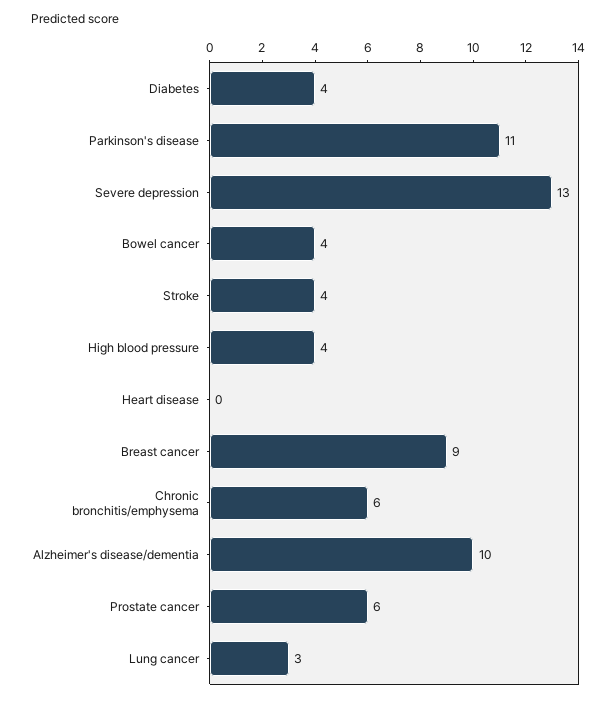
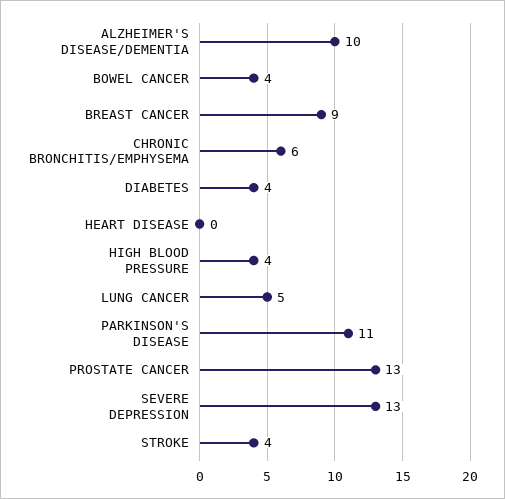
  {
    "Diabetes": 4,
    "Parkinson's disease": 11,
    "Severe depression": 13,
    "Bowel cancer": 4,
    "Stroke": 4,
    "High blood pressure": 4,
    "Heart disease": 0,
    "Breast cancer": 9,
    "Chronic bronchitis/emphysema": 6,
    "Alzheimer's disease/dementia": 10,
-   "Prostate cancer": 6,
+   "Prostate cancer": 13,
-   "Lung cancer": 3
+   "Lung cancer": 5
  }

